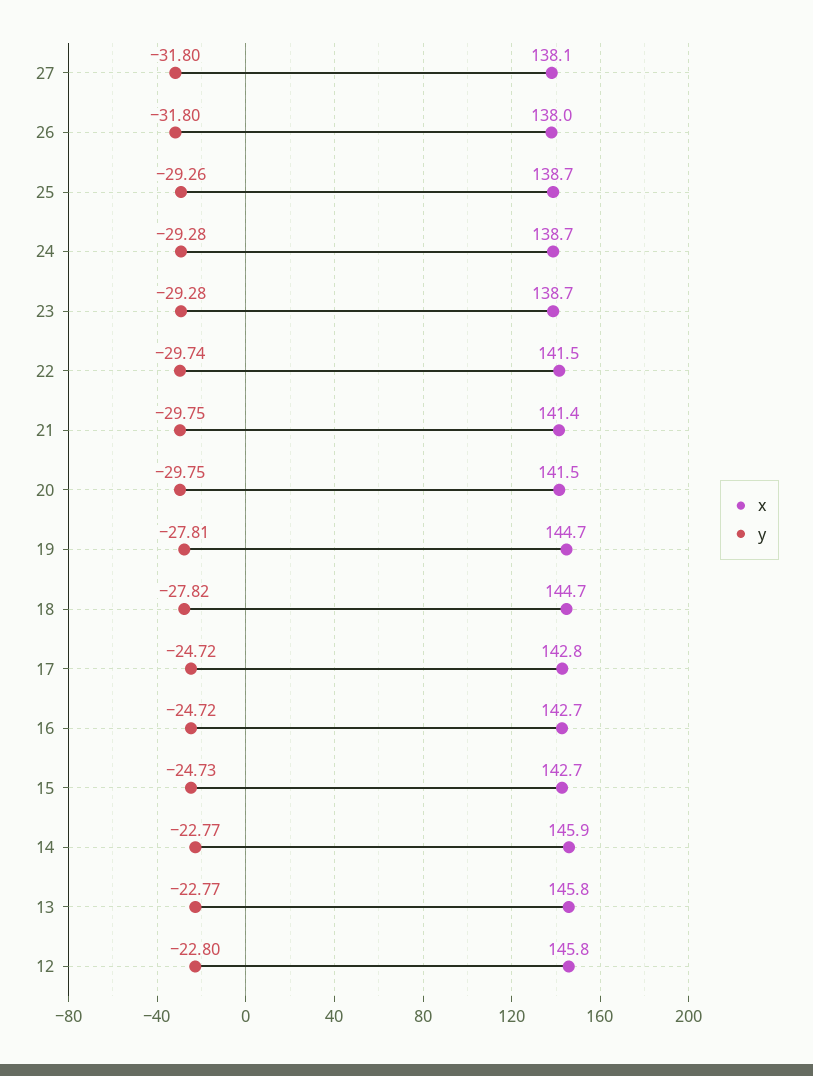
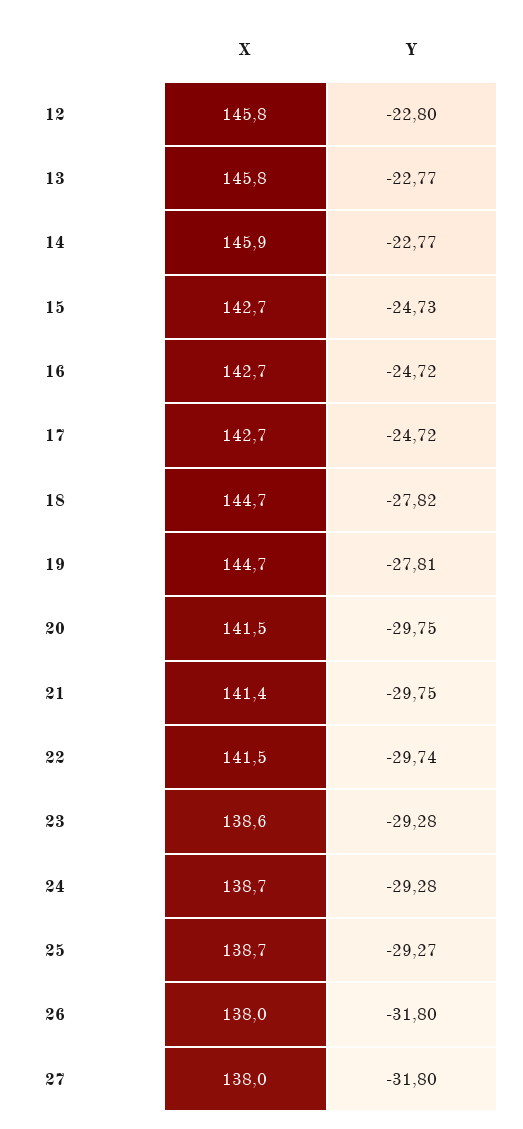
  {
    "x": {
-     "27": 138.1,
+     "27": 138,
      "26": 138,
      "25": 138.7,
      "24": 138.7,
-     "23": 138.7,
+     "23": 138.6,
      "22": 141.5,
      "21": 141.4,
      "20": 141.5,
      "19": 144.7,
      "18": 144.7,
-     "17": 142.8,
+     "17": 142.7,
      "16": 142.7,
      "15": 142.7,
      "14": 145.9,
      "13": 145.8,
      "12": 145.8
    },
    "y": {
      "27": -31.8,
      "26": -31.8,
-     "25": -29.26,
+     "25": -29.27,
      "24": -29.28,
      "23": -29.28,
      "22": -29.74,
      "21": -29.75,
      "20": -29.75,
      "19": -27.81,
      "18": -27.82,
      "17": -24.72,
      "16": -24.72,
      "15": -24.73,
      "14": -22.77,
      "13": -22.77,
      "12": -22.8
    }
  }

